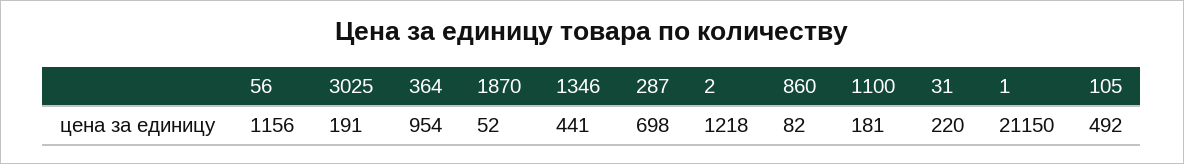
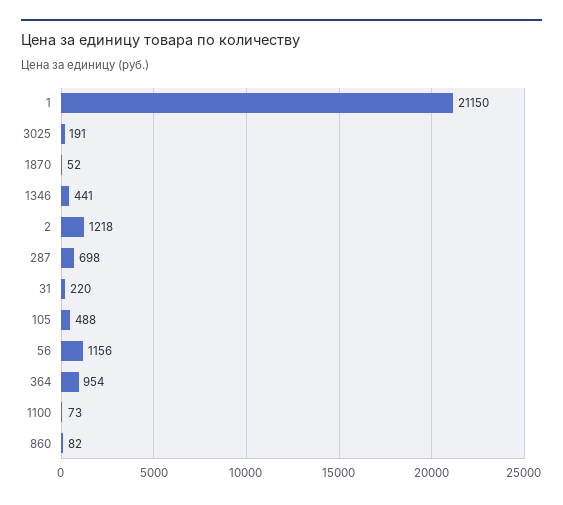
  {
    "56": 1156,
    "3025": 191,
    "364": 954,
    "1870": 52,
    "1346": 441,
    "287": 698,
    "2": 1218,
    "860": 82,
-   "1100": 181,
+   "1100": 73,
    "31": 220,
    "1": 21150,
-   "105": 492
+   "105": 488
  }

